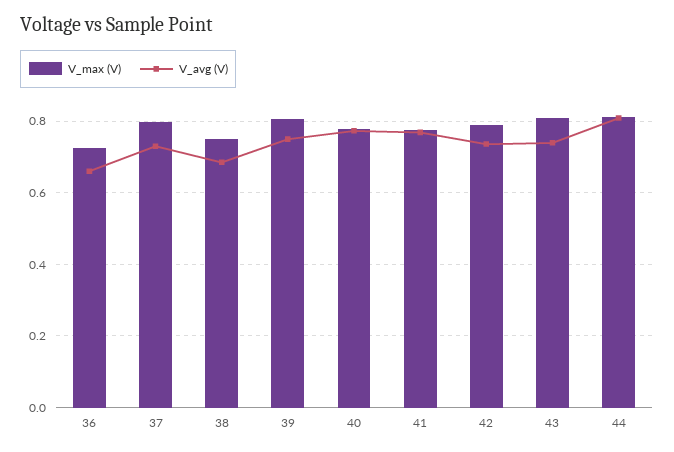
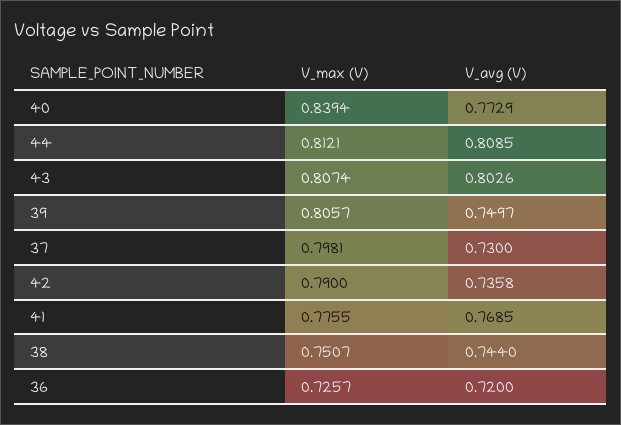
  {
    "V_max (V)": {
      "36": 0.7257,
      "37": 0.7981,
      "38": 0.7507,
      "39": 0.8057,
-     "40": 0.78,
+     "40": 0.8394,
      "41": 0.7755,
      "42": 0.79,
      "43": 0.8074,
      "44": 0.8121
    },
    "V_avg (V)": {
-     "36": 0.66,
+     "36": 0.72,
      "37": 0.73,
-     "38": 0.68,
+     "38": 0.744,
      "39": 0.7497,
      "40": 0.7729,
      "41": 0.7685,
      "42": 0.7358,
-     "43": 0.74,
+     "43": 0.8026,
      "44": 0.8085
    }
  }

